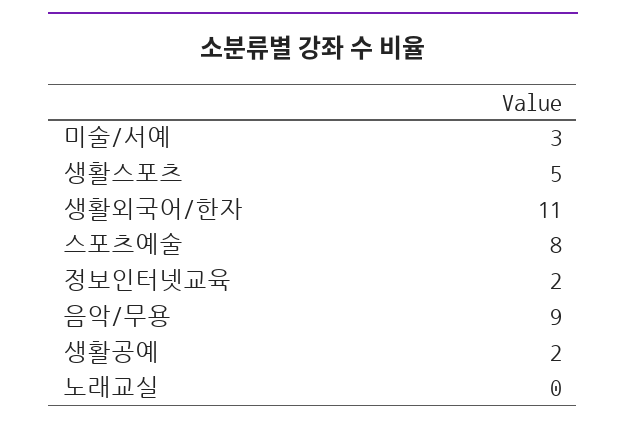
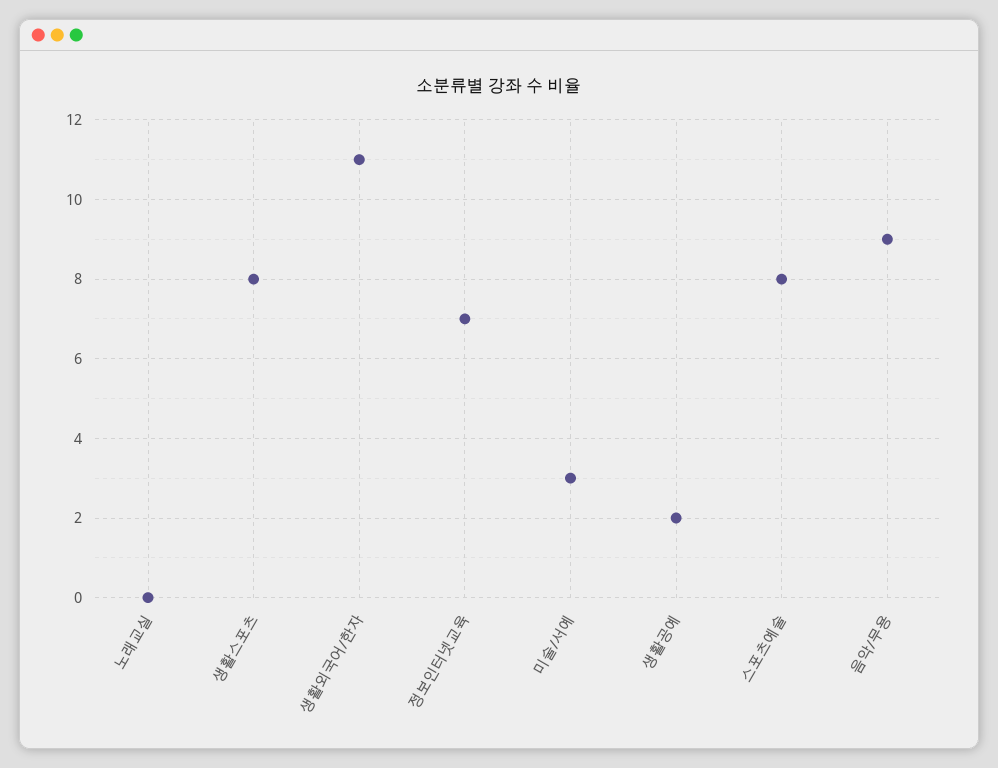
  {
    "미술/서예": 3,
-   "생활스포츠": 5,
+   "생활스포츠": 8,
    "생활외국어/한자": 11,
    "스포츠예술": 8,
-   "정보인터넷교육": 2,
+   "정보인터넷교육": 7,
    "음악/무용": 9,
    "생활공예": 2,
    "노래교실": 0
  }

